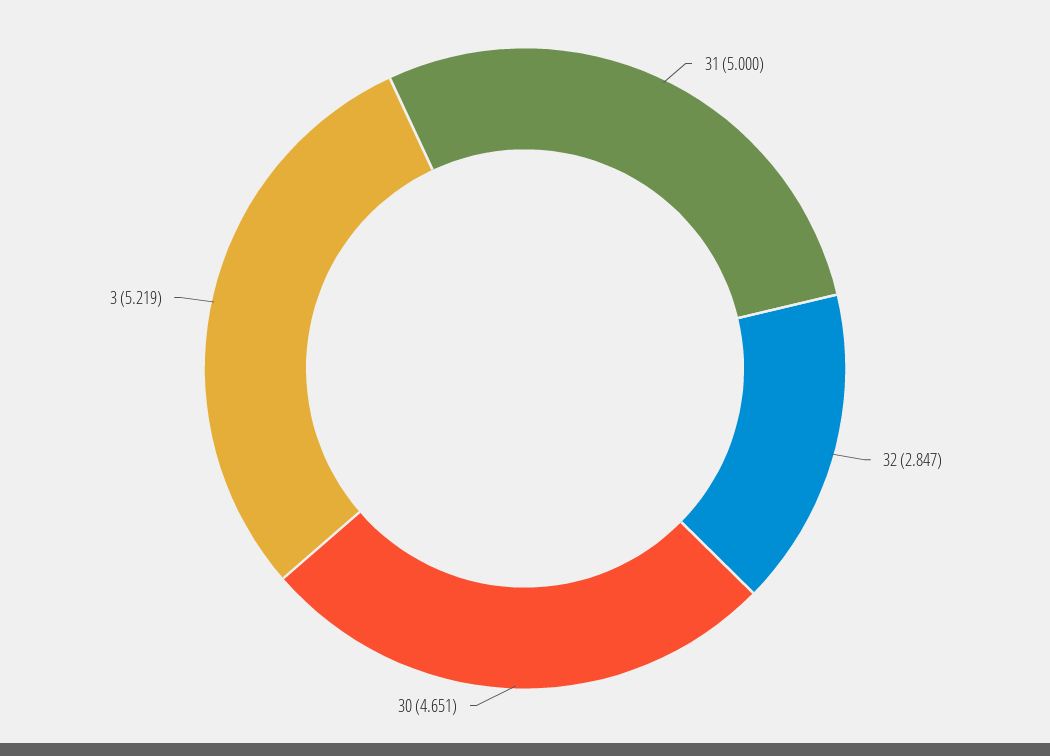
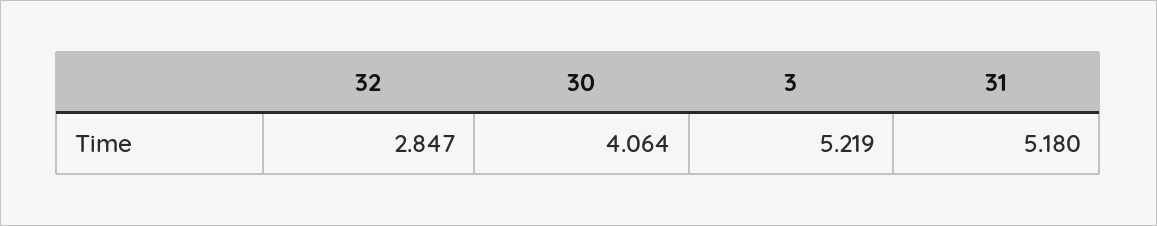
  {
-   "31": 5,
+   "31": 5.18,
    "32": 2.847,
-   "30": 4.651,
+   "30": 4.064,
    "3": 5.219
  }

